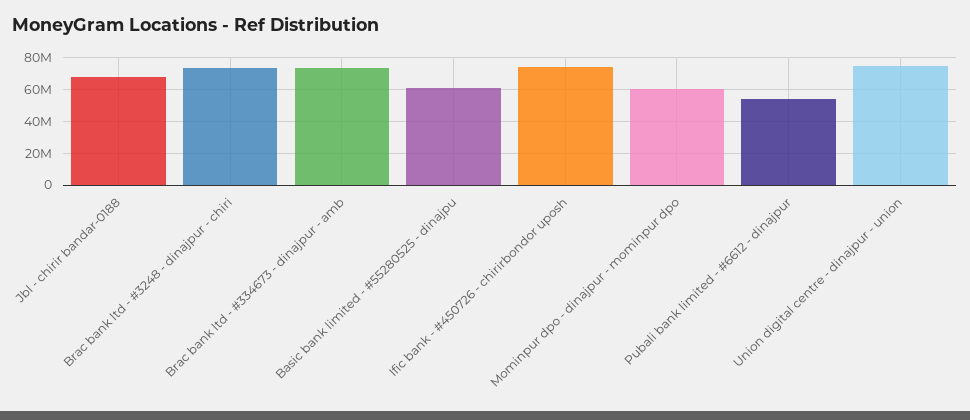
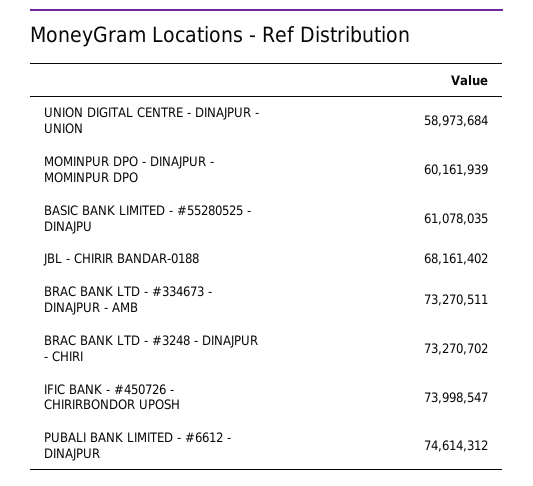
  {
    "Jbl - chirir bandar-0188": 68161402,
    "Brac bank ltd - #3248 - dinajpur - chiri": 73270702,
    "Brac bank ltd - #334673 - dinajpur - amb": 73270511,
    "Basic bank limited - #55280525 - dinajpu": 61078035,
    "Ific bank - #450726 - chirirbondor uposh": 73998547,
    "Mominpur dpo - dinajpur - mominpur dpo": 60161939,
-   "Pubali bank limited - #6612 - dinajpur": 55000000,
+   "Pubali bank limited - #6612 - dinajpur": 74614312,
-   "Union digital centre - dinajpur - union": 75000000
+   "Union digital centre - dinajpur - union": 58973684
  }

